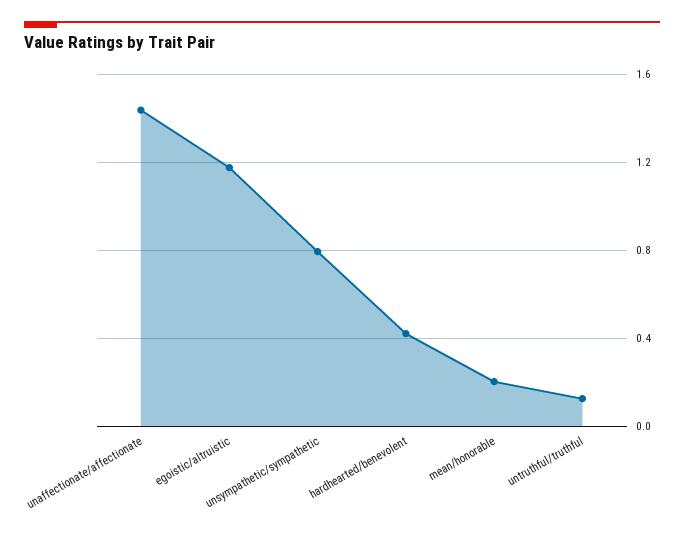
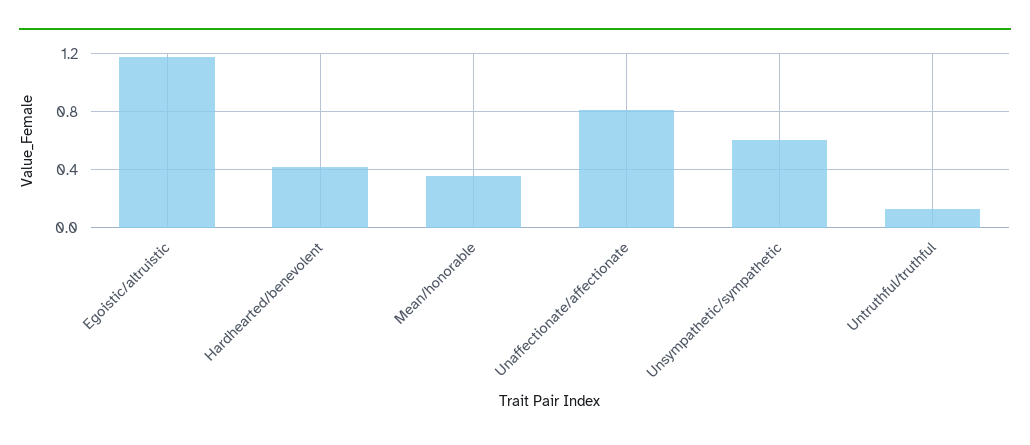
  {
-   "unaffectionate/affectionate": 1.45,
+   "unaffectionate/affectionate": 0.8,
    "egoistic/altruistic": 1.2,
-   "unsympathetic/sympathetic": 0.8,
+   "unsympathetic/sympathetic": 0.6,
    "hardhearted/benevolent": 0.4,
-   "mean/honorable": 0.2,
+   "mean/honorable": 0.35,
    "untruthful/truthful": 0.15
  }

